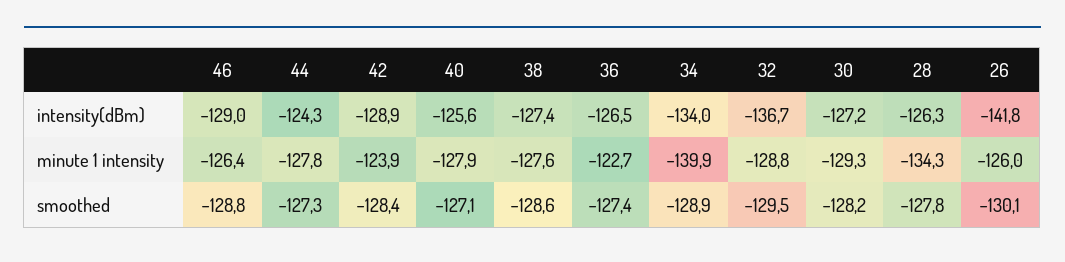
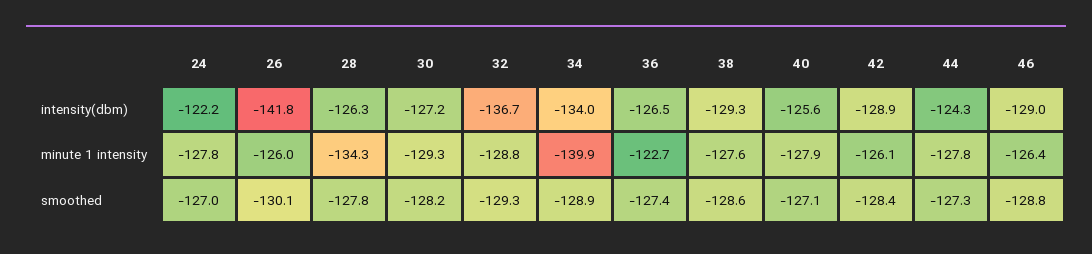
  {
    "46": {
      "intensity(dBm)": -129,
      "minute 1 intensity": -126.4,
      "smoothed": -128.8
    },
    "44": {
      "intensity(dBm)": -124.3,
      "minute 1 intensity": -127.8,
      "smoothed": -127.3
    },
    "42": {
      "intensity(dBm)": -128.9,
-     "minute 1 intensity": -123.9,
+     "minute 1 intensity": -126.1,
      "smoothed": -128.4
    },
    "40": {
      "intensity(dBm)": -125.6,
      "minute 1 intensity": -127.9,
      "smoothed": -127.1
    },
    "38": {
-     "intensity(dBm)": -127.4,
+     "intensity(dBm)": -129.3,
      "minute 1 intensity": -127.6,
      "smoothed": -128.6
    },
    "36": {
      "intensity(dBm)": -126.5,
      "minute 1 intensity": -122.7,
      "smoothed": -127.4
    },
    "34": {
      "intensity(dBm)": -134,
      "minute 1 intensity": -139.9,
      "smoothed": -128.9
    },
    "32": {
      "intensity(dBm)": -136.7,
      "minute 1 intensity": -128.8,
-     "smoothed": -129.5
+     "smoothed": -129.3
    },
    "30": {
      "intensity(dBm)": -127.2,
      "minute 1 intensity": -129.3,
      "smoothed": -128.2
    },
    "28": {
      "intensity(dBm)": -126.3,
      "minute 1 intensity": -134.3,
      "smoothed": -127.8
    },
    "26": {
      "intensity(dBm)": -141.8,
      "minute 1 intensity": -126,
      "smoothed": -130.1
-   }
+   },
+   "24": {
+     "intensity(dBm)": -122.2,
+     "minute 1 intensity": -127.8,
+     "smoothed": -127
+   }
  }

